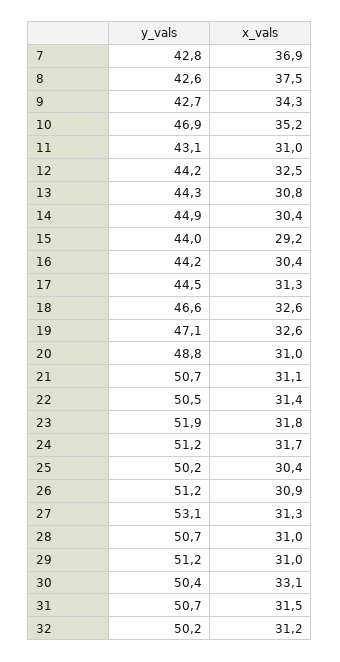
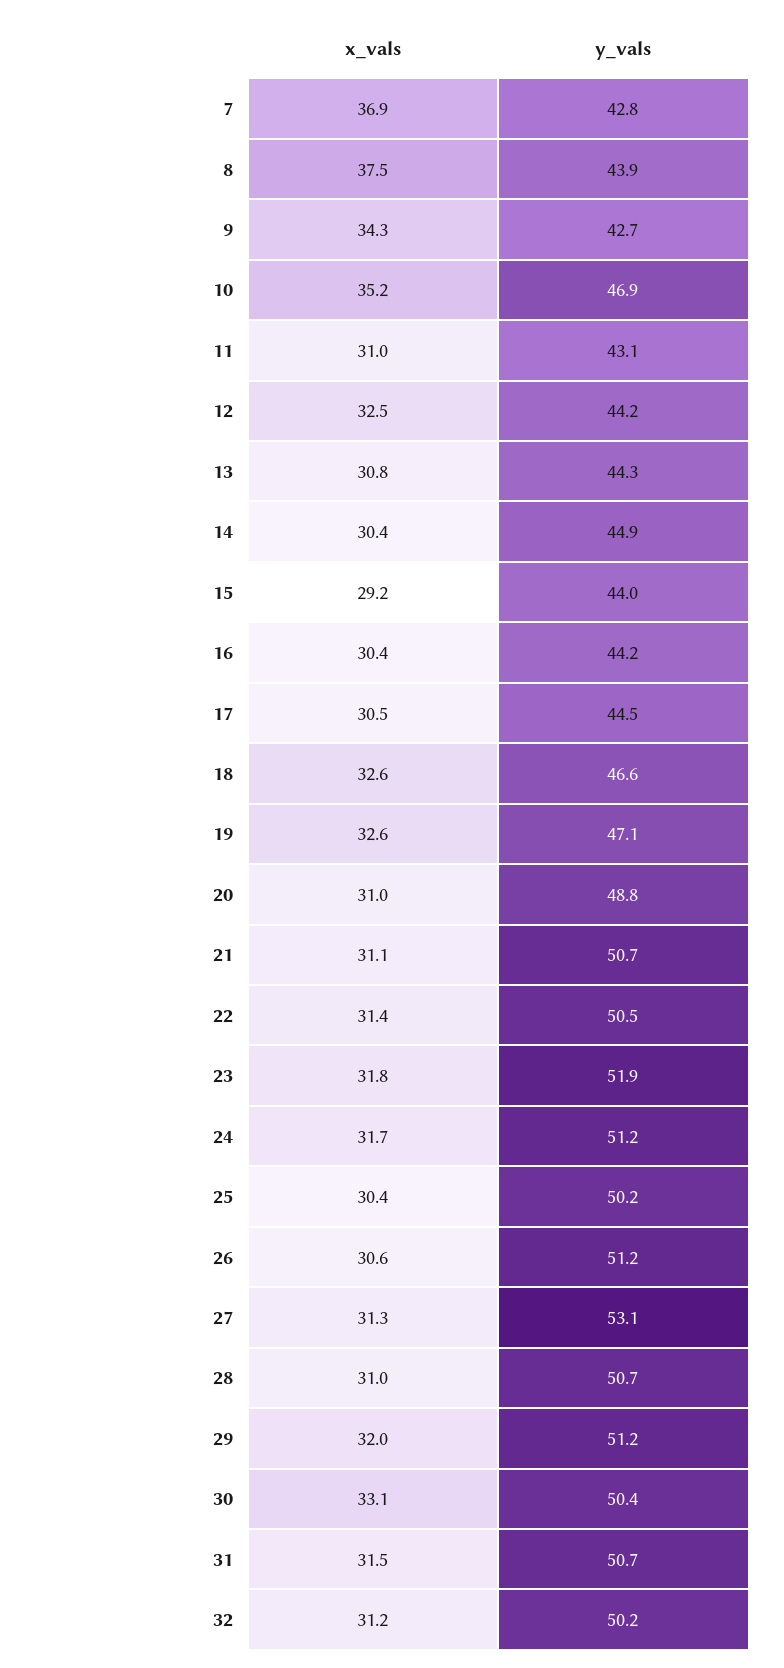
  {
    "y_vals": {
      "7": 42.8,
-     "8": 42.6,
+     "8": 43.9,
      "9": 42.7,
      "10": 46.9,
      "11": 43.1,
      "12": 44.2,
      "13": 44.3,
      "14": 44.9,
      "15": 44,
      "16": 44.2,
      "17": 44.5,
      "18": 46.6,
      "19": 47.1,
      "20": 48.8,
      "21": 50.7,
      "22": 50.5,
      "23": 51.9,
      "24": 51.2,
      "25": 50.2,
      "26": 51.2,
      "27": 53.1,
      "28": 50.7,
      "29": 51.2,
      "30": 50.4,
      "31": 50.7,
      "32": 50.2
    },
    "x_vals": {
      "7": 36.9,
      "8": 37.5,
      "9": 34.3,
      "10": 35.2,
      "11": 31,
      "12": 32.5,
      "13": 30.8,
      "14": 30.4,
      "15": 29.2,
      "16": 30.4,
-     "17": 31.3,
+     "17": 30.5,
      "18": 32.6,
      "19": 32.6,
      "20": 31,
      "21": 31.1,
      "22": 31.4,
      "23": 31.8,
      "24": 31.7,
      "25": 30.4,
-     "26": 30.9,
+     "26": 30.6,
      "27": 31.3,
      "28": 31,
-     "29": 31,
+     "29": 32,
      "30": 33.1,
      "31": 31.5,
      "32": 31.2
    }
  }

